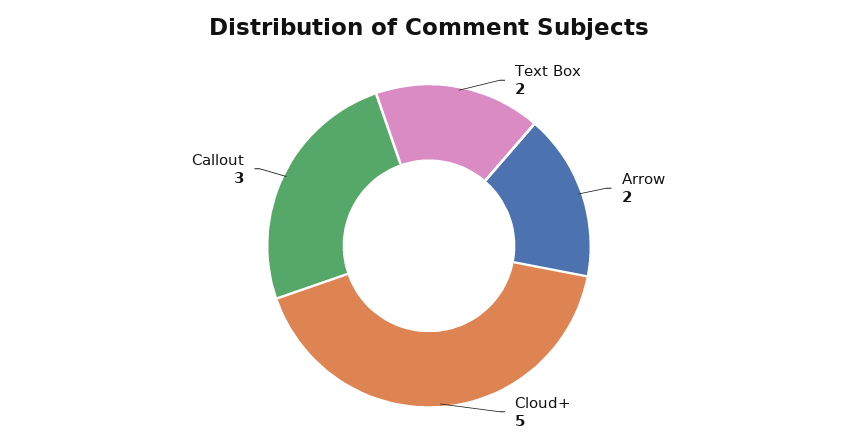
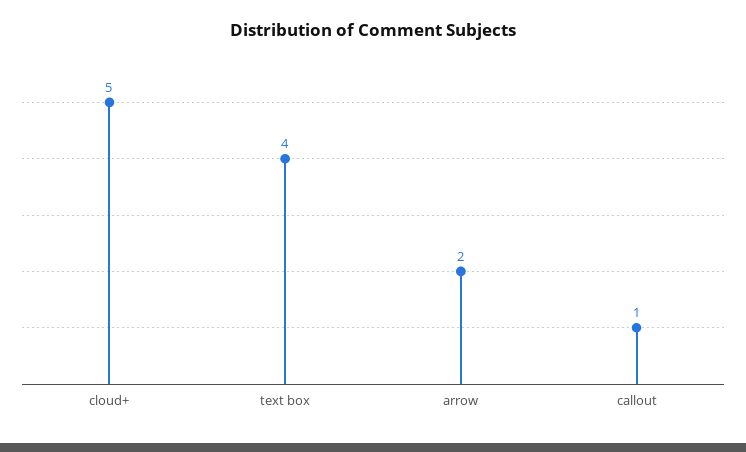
  {
-   "Text Box": 2,
+   "Text Box": 4,
    "Arrow": 2,
    "Cloud+": 5,
-   "Callout": 3
+   "Callout": 1
  }

